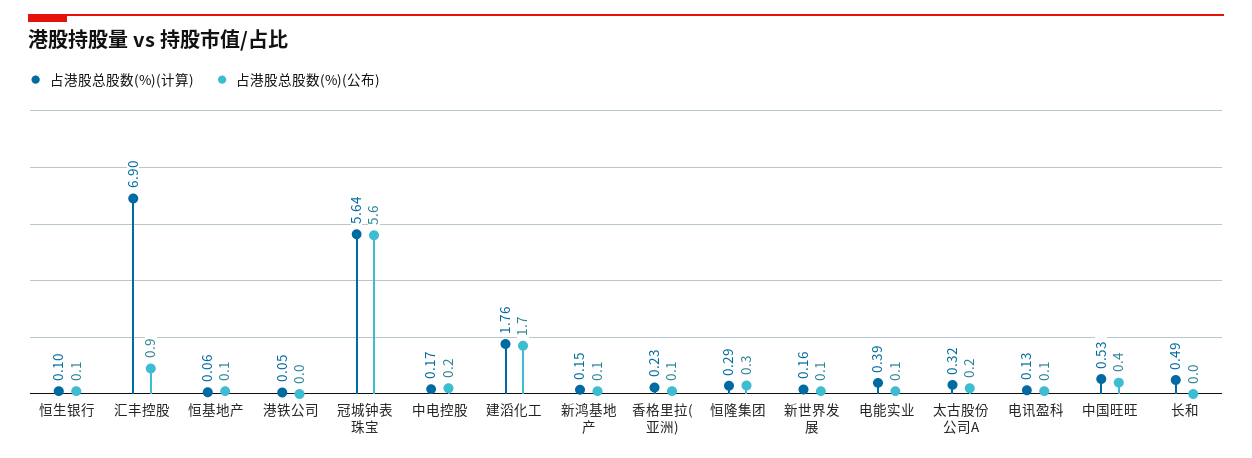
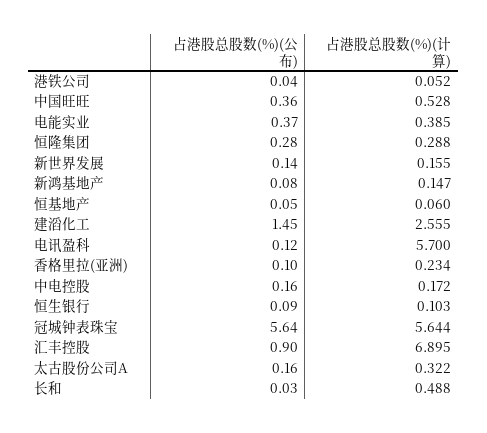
  {
    "占港股总股数(%)(计算)": {
      "恒生银行": 0.103,
      "汇丰控股": 6.895,
      "恒基地产": 0.06,
      "港铁公司": 0.052,
      "冠城钟表珠宝": 5.644,
      "中电控股": 0.172,
-     "建滔化工": 1.76,
+     "建滔化工": 2.555,
      "新鸿基地产": 0.147,
      "香格里拉(亚洲)": 0.234,
      "恒隆集团": 0.288,
      "新世界发展": 0.155,
      "电能实业": 0.385,
      "太古股份公司A": 0.322,
-     "电讯盈科": 0.13,
+     "电讯盈科": 5.7,
      "中国旺旺": 0.528,
      "长和": 0.488
    },
    "占港股总股数(%)(公布)": {
      "恒生银行": 0.09,
      "汇丰控股": 0.9,
      "恒基地产": 0.05,
      "港铁公司": 0.04,
      "冠城钟表珠宝": 5.64,
      "中电控股": 0.16,
-     "建滔化工": 1.7,
+     "建滔化工": 1.45,
      "新鸿基地产": 0.08,
      "香格里拉(亚洲)": 0.1,
      "恒隆集团": 0.28,
      "新世界发展": 0.14,
-     "电能实业": 0.1,
+     "电能实业": 0.37,
      "太古股份公司A": 0.16,
      "电讯盈科": 0.12,
      "中国旺旺": 0.36,
      "长和": 0.03
    }
  }

